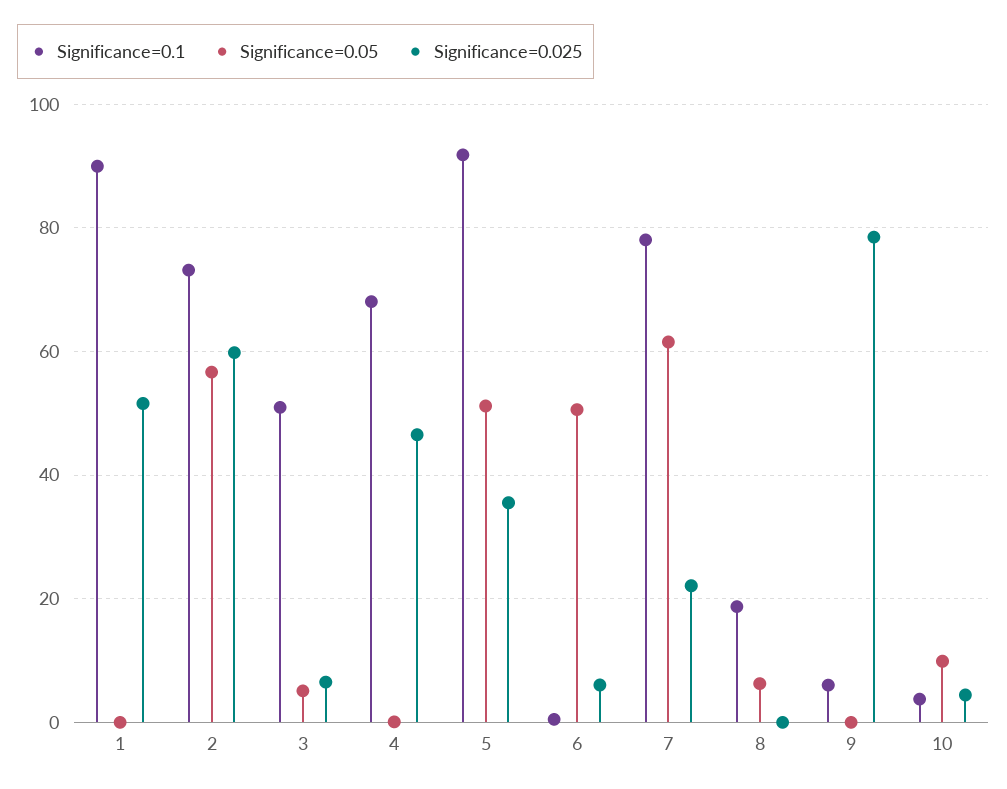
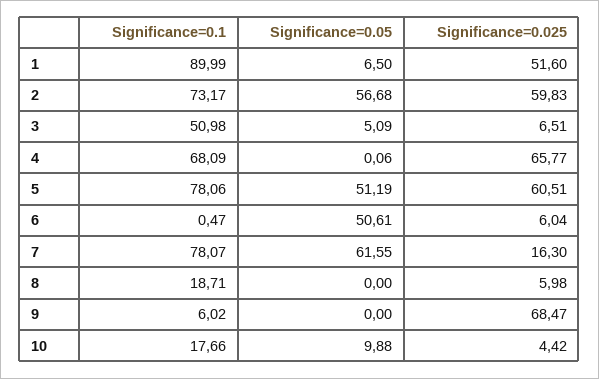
  {
    "Significance=0.1": {
      "1": 89.99,
      "2": 73.17,
      "3": 50.98,
      "4": 68.09,
-     "5": 92,
+     "5": 78.06,
      "6": 0.47,
      "7": 78.07,
      "8": 18.71,
      "9": 6.02,
-     "10": 4
+     "10": 17.66
    },
    "Significance=0.05": {
-     "1": 0,
+     "1": 6.5,
      "2": 56.68,
      "3": 5.09,
      "4": 0.06,
      "5": 51.19,
      "6": 50.61,
      "7": 61.55,
-     "8": 6,
+     "8": 0,
      "9": 0,
      "10": 9.88
    },
    "Significance=0.025": {
      "1": 51.6,
      "2": 59.83,
      "3": 6.51,
-     "4": 46,
+     "4": 65.77,
-     "5": 36,
+     "5": 60.51,
      "6": 6.04,
-     "7": 22,
+     "7": 16.3,
-     "8": 0,
+     "8": 5.98,
-     "9": 78,
+     "9": 68.47,
      "10": 4.42
    }
  }

